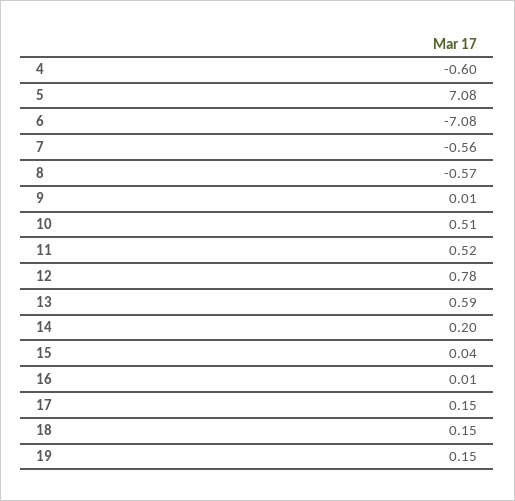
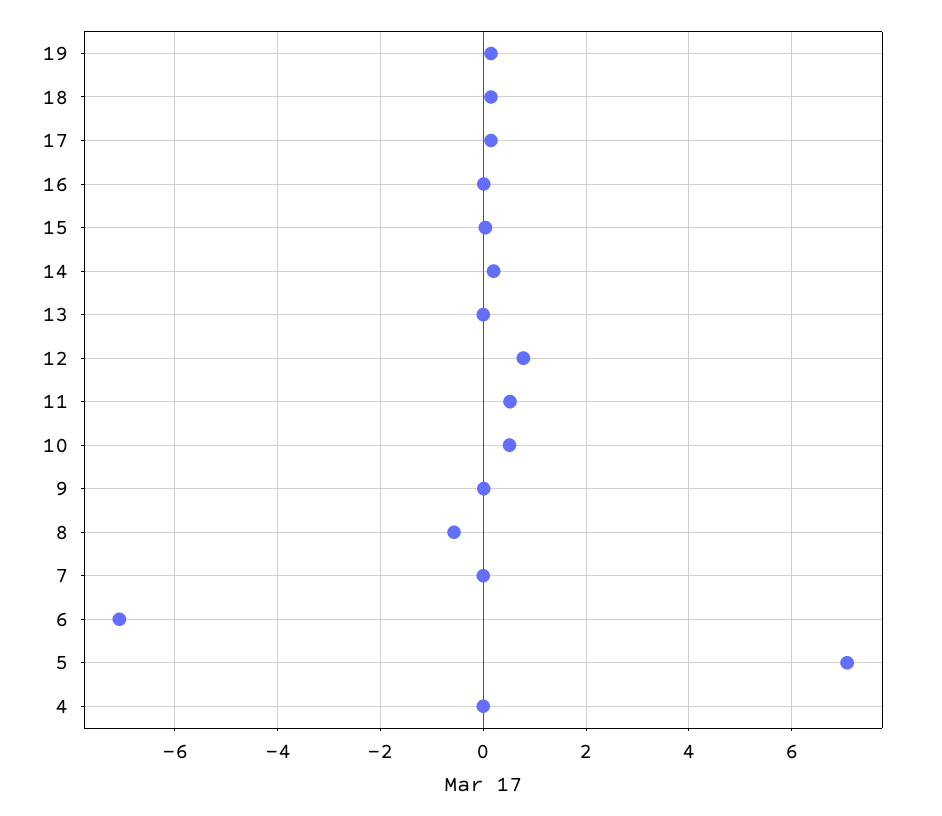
  {
-   "4": -0.6,
+   "4": 0,
    "5": 7.08,
    "6": -7.08,
-   "7": -0.56,
+   "7": 0,
    "8": -0.57,
    "9": 0.01,
    "10": 0.51,
    "11": 0.52,
    "12": 0.78,
-   "13": 0.59,
+   "13": 0,
    "14": 0.2,
    "15": 0.04,
    "16": 0.01,
    "17": 0.15,
    "18": 0.15,
    "19": 0.15
  }

